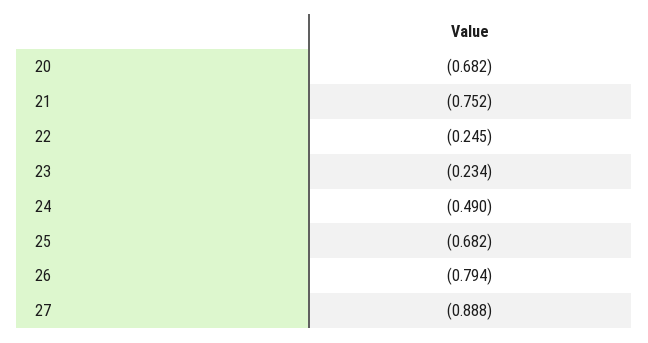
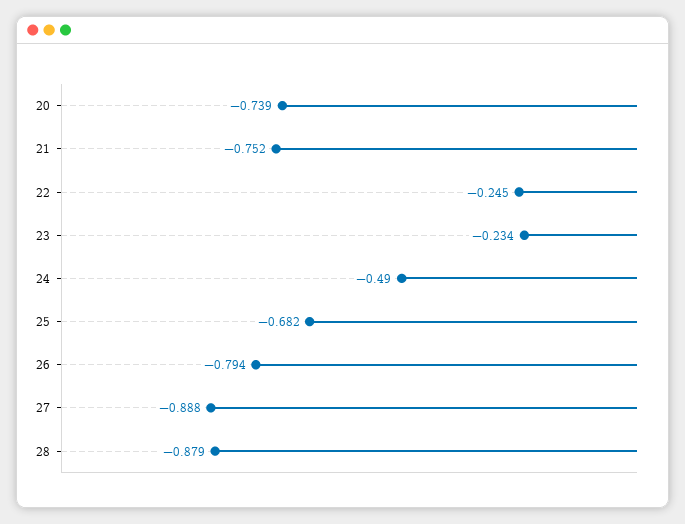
  {
-   "20": -0.682,
+   "20": -0.739,
    "21": -0.752,
    "22": -0.245,
    "23": -0.234,
    "24": -0.49,
    "25": -0.682,
    "26": -0.794,
-   "27": -0.888
+   "27": -0.888,
+   "28": -0.879
  }

